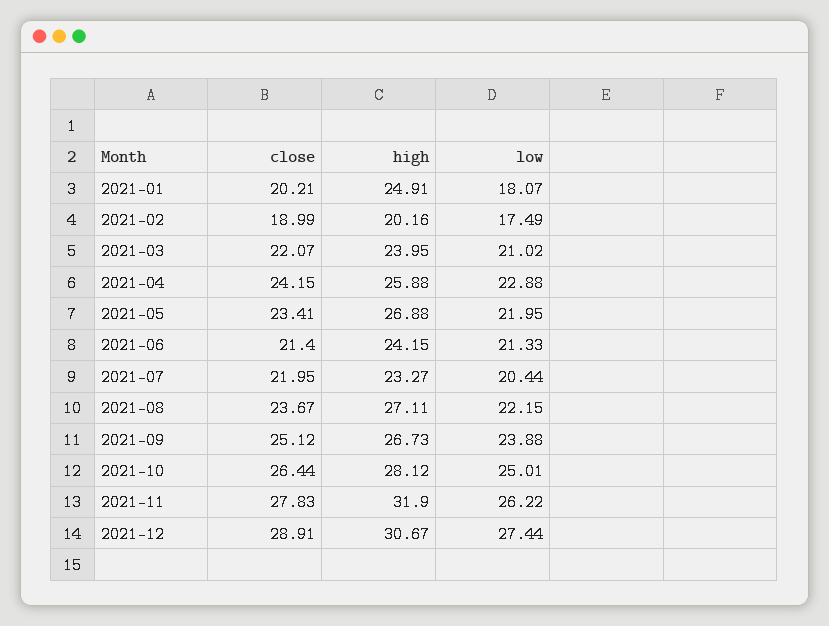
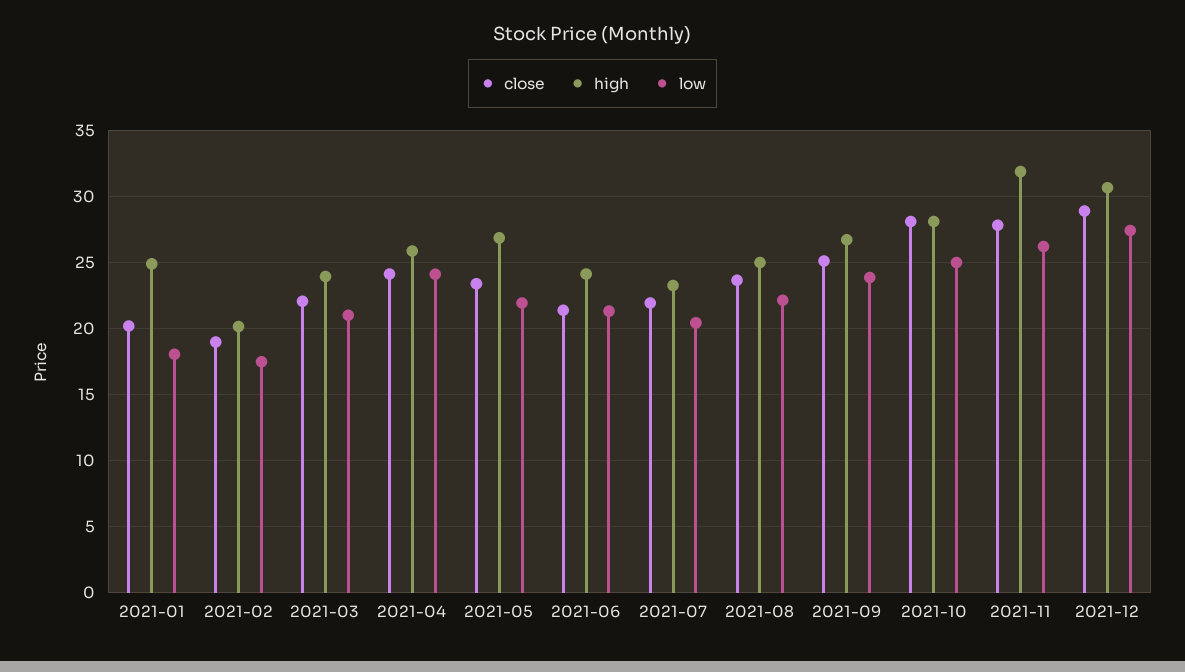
  {
    "close": {
      "2021-01": 20.21,
      "2021-02": 18.99,
      "2021-03": 22.07,
      "2021-04": 24.15,
      "2021-05": 23.41,
      "2021-06": 21.4,
      "2021-07": 21.95,
      "2021-08": 23.67,
      "2021-09": 25.12,
-     "2021-10": 26.44,
+     "2021-10": 28,
      "2021-11": 27.83,
      "2021-12": 28.91
    },
    "high": {
      "2021-01": 24.91,
      "2021-02": 20.16,
      "2021-03": 23.95,
      "2021-04": 25.88,
      "2021-05": 26.88,
      "2021-06": 24.15,
      "2021-07": 23.27,
-     "2021-08": 27.11,
+     "2021-08": 25,
      "2021-09": 26.73,
      "2021-10": 28.12,
      "2021-11": 31.9,
      "2021-12": 30.67
    },
    "low": {
      "2021-01": 18.07,
      "2021-02": 17.49,
      "2021-03": 21.02,
-     "2021-04": 22.88,
+     "2021-04": 24,
      "2021-05": 21.95,
      "2021-06": 21.33,
      "2021-07": 20.44,
      "2021-08": 22.15,
      "2021-09": 23.88,
      "2021-10": 25.01,
      "2021-11": 26.22,
      "2021-12": 27.44
    }
  }

